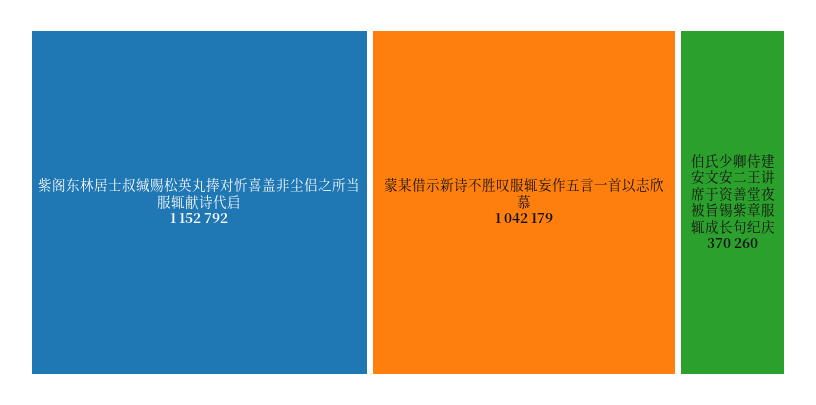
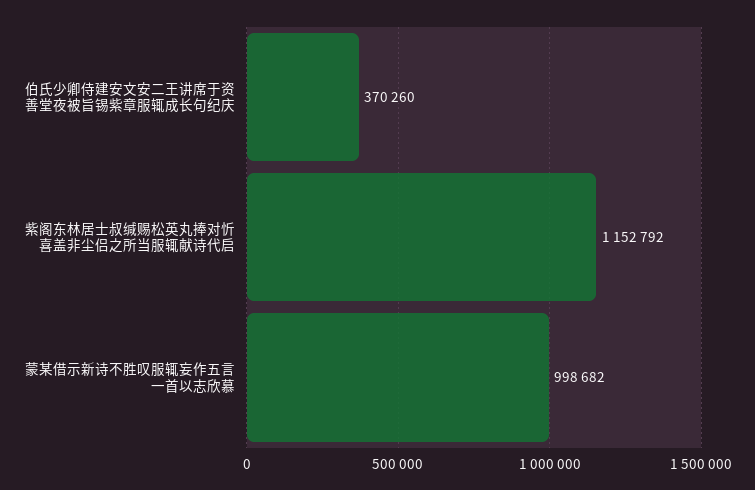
  {
    "紫阁东林居士叔缄赐松英丸捧对忻喜盖非尘侣之所当服辄献诗代启": 1152792,
-   "蒙某借示新诗不胜叹服辄妄作五言一首以志欣慕": 1042179,
+   "蒙某借示新诗不胜叹服辄妄作五言一首以志欣慕": 998682,
    "伯氏少卿侍建安文安二王讲席于资善堂夜被旨锡紫章服辄成长句纪庆": 370260
  }

